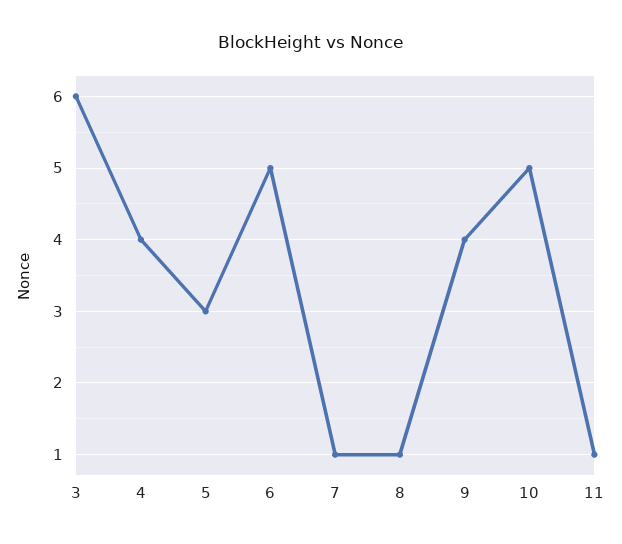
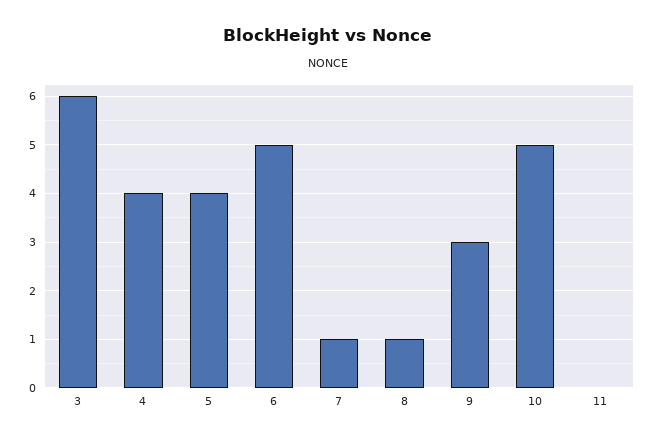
  {
    "3": 6,
    "4": 4,
-   "5": 3,
+   "5": 4,
    "6": 5,
    "7": 1,
    "8": 1,
-   "9": 4,
+   "9": 3,
    "10": 5,
-   "11": 1
+   "11": 0
  }

